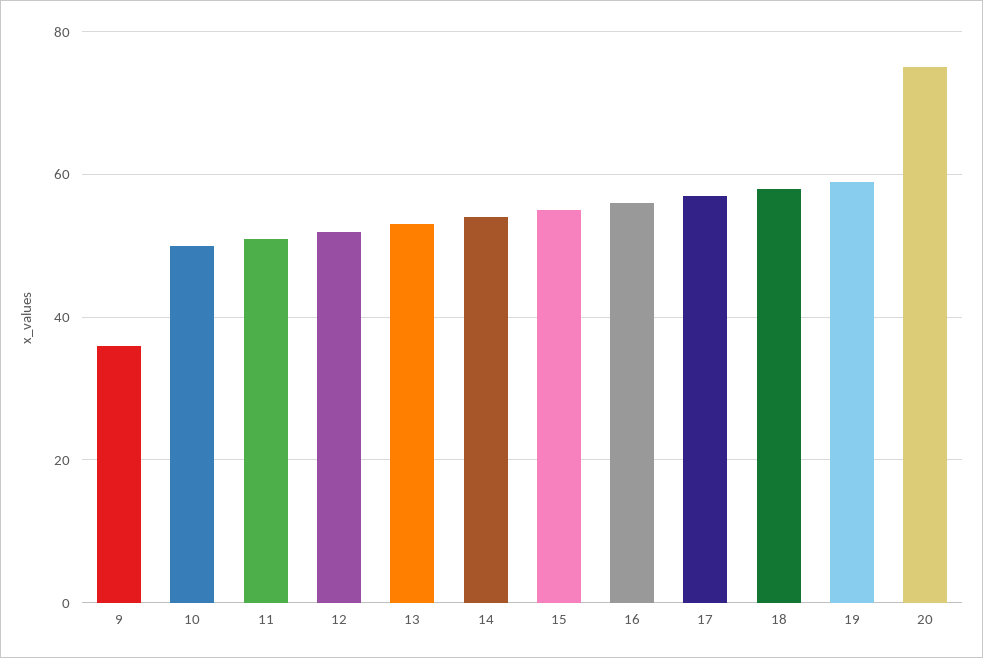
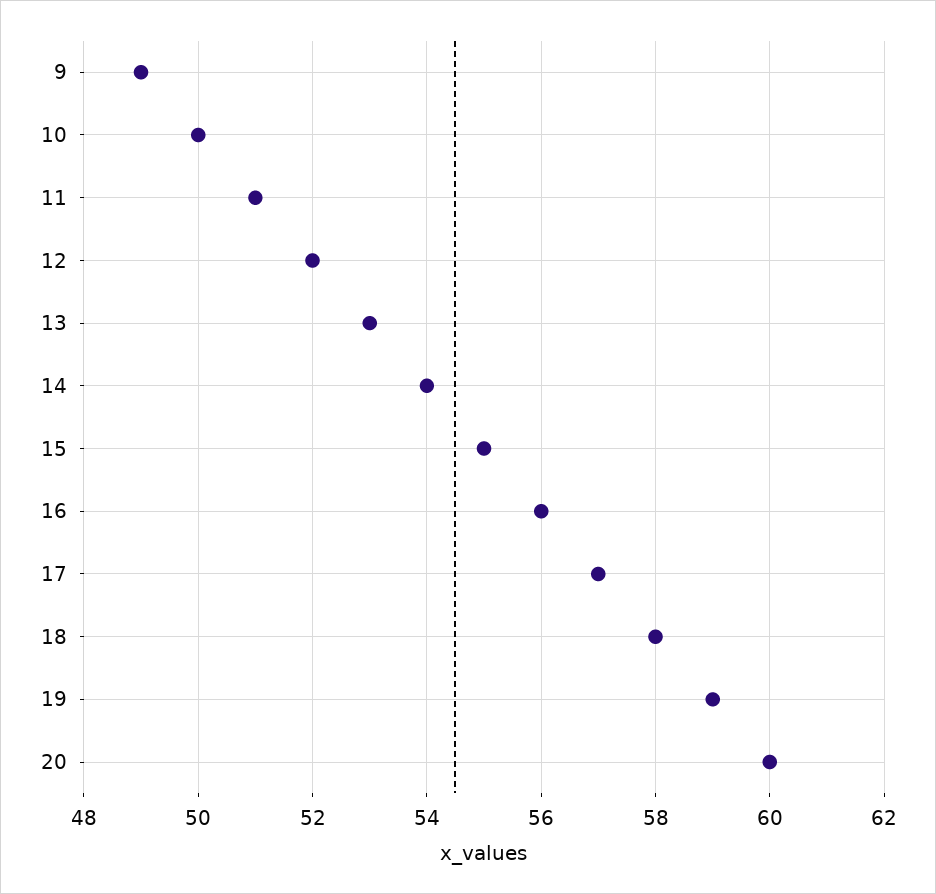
  {
-   "9": 35,
+   "9": 49,
    "10": 50,
    "11": 51,
    "12": 52,
    "13": 53,
    "14": 54,
    "15": 55,
    "16": 56,
    "17": 57,
    "18": 58,
    "19": 59,
-   "20": 75
+   "20": 60
  }

